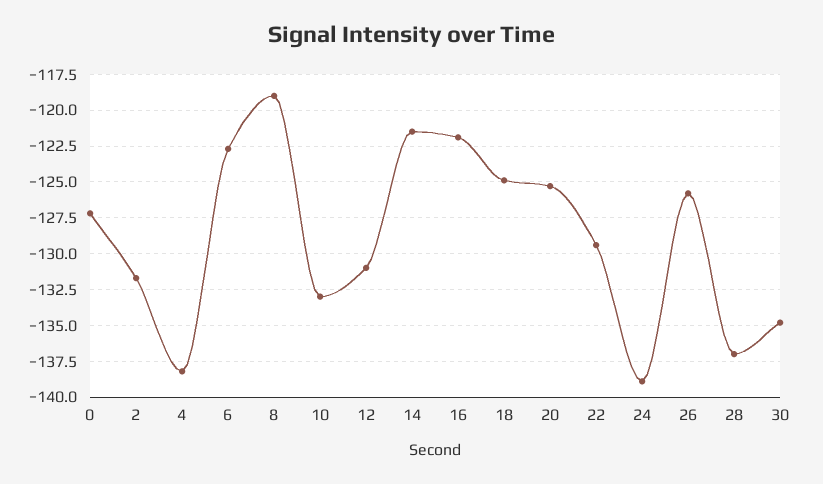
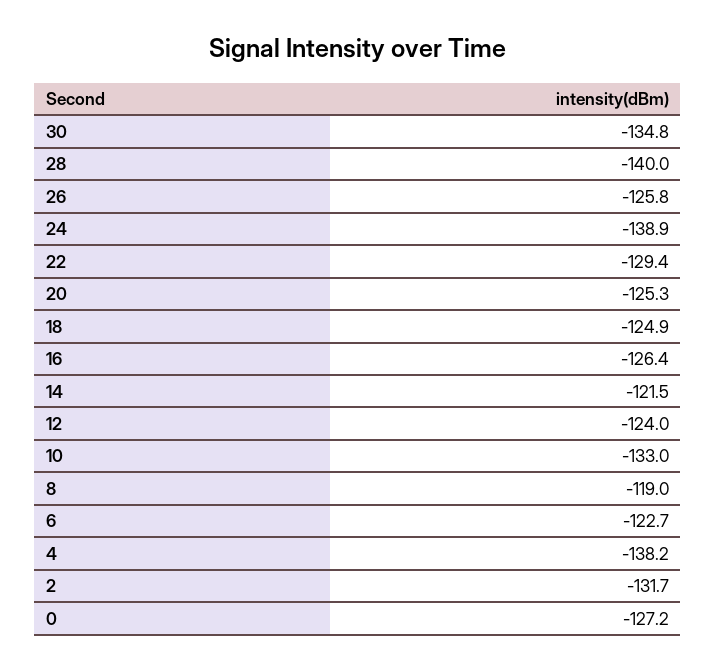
  {
    "0": -127.2,
    "2": -131.7,
    "4": -138.2,
    "6": -122.7,
    "8": -119,
    "10": -133,
-   "12": -131,
+   "12": -124,
    "14": -121.5,
-   "16": -122,
+   "16": -126.4,
    "18": -124.9,
    "20": -125.3,
    "22": -129.4,
    "24": -138.9,
    "26": -125.8,
-   "28": -137,
+   "28": -140,
    "30": -134.8
  }

